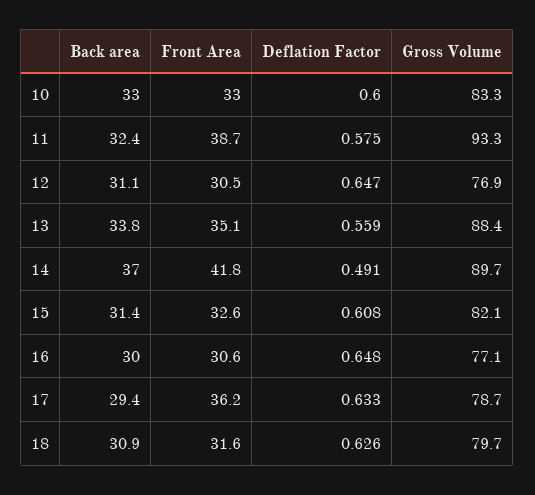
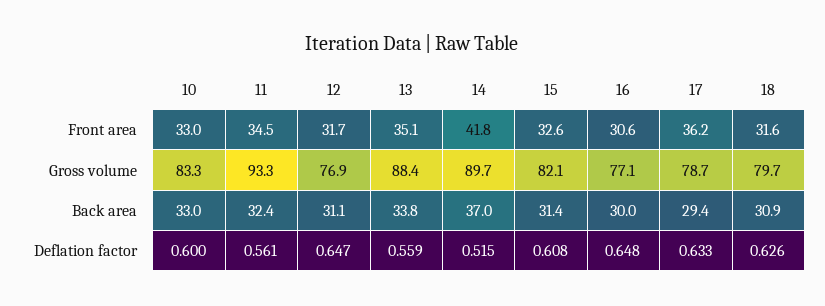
  {
    "Back area": {
      "10": 33,
      "11": 32.4,
      "12": 31.1,
      "13": 33.8,
      "14": 37,
      "15": 31.4,
      "16": 30,
      "17": 29.4,
      "18": 30.9
    },
    "Front Area": {
      "10": 33,
-     "11": 38.7,
+     "11": 34.5,
-     "12": 30.5,
+     "12": 31.7,
      "13": 35.1,
      "14": 41.8,
      "15": 32.6,
      "16": 30.6,
      "17": 36.2,
      "18": 31.6
    },
    "Deflation Factor": {
      "10": 0.6,
-     "11": 0.575,
+     "11": 0.561,
      "12": 0.647,
      "13": 0.559,
-     "14": 0.491,
+     "14": 0.515,
      "15": 0.608,
      "16": 0.648,
      "17": 0.633,
      "18": 0.626
    },
    "Gross Volume": {
      "10": 83.3,
      "11": 93.3,
      "12": 76.9,
      "13": 88.4,
      "14": 89.7,
      "15": 82.1,
      "16": 77.1,
      "17": 78.7,
      "18": 79.7
    }
  }

